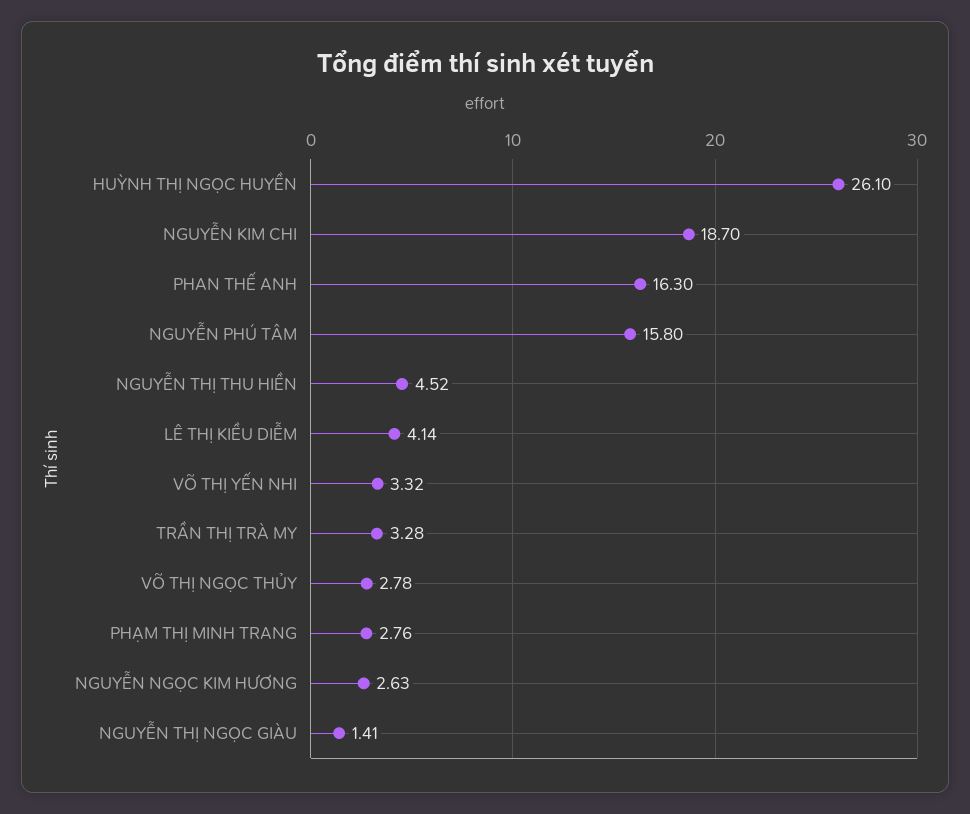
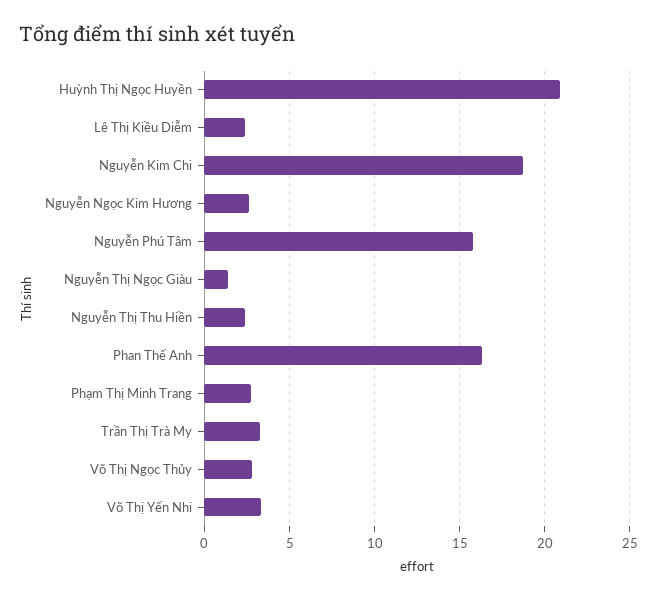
  {
-   "HUỲNH THỊ NGỌC HUYỀN": 26.1,
+   "HUỲNH THỊ NGỌC HUYỀN": 21,
    "NGUYỄN KIM CHI": 18.7,
    "PHAN THẾ ANH": 16.3,
    "NGUYỄN PHÚ TÂM": 15.8,
-   "NGUYỄN THỊ THU HIỀN": 4.52,
+   "NGUYỄN THỊ THU HIỀN": 2.5,
-   "LÊ THỊ KIỀU DIỄM": 4.14,
+   "LÊ THỊ KIỀU DIỄM": 2.5,
    "VÕ THỊ YẾN NHI": 3.32,
    "TRẦN THỊ TRÀ MY": 3.28,
    "VÕ THỊ NGỌC THỦY": 2.78,
    "PHẠM THỊ MINH TRANG": 2.76,
    "NGUYỄN NGỌC KIM HƯƠNG": 2.63,
    "NGUYỄN THỊ NGỌC GIÀU": 1.41
  }

